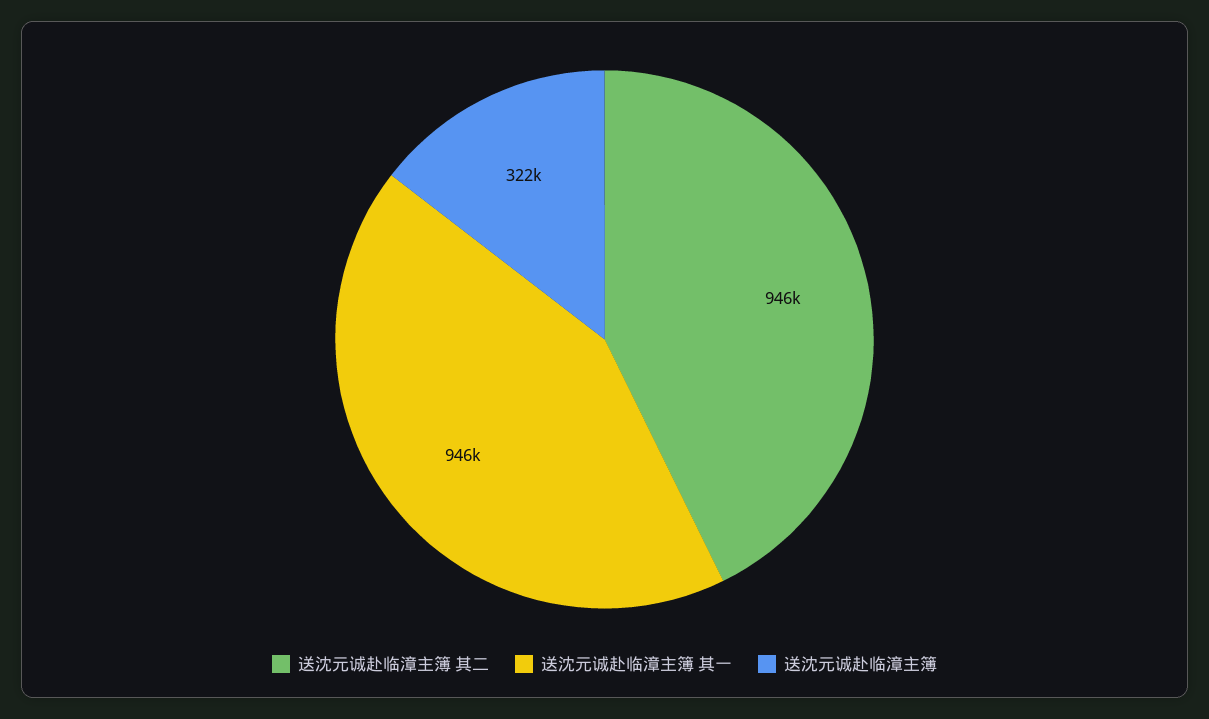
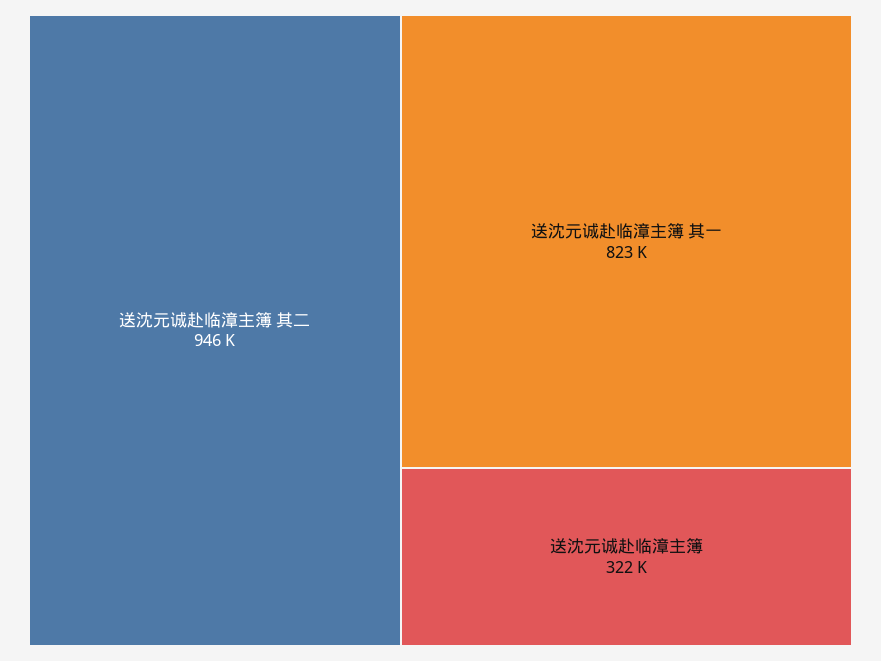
  {
    "送沈元诚赴临漳主簿 其二": 946000,
-   "送沈元诚赴临漳主簿 其一": 946000,
+   "送沈元诚赴临漳主簿 其一": 823000,
    "送沈元诚赴临漳主簿": 322000
  }

